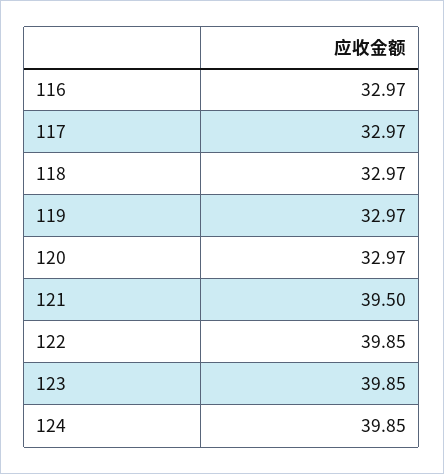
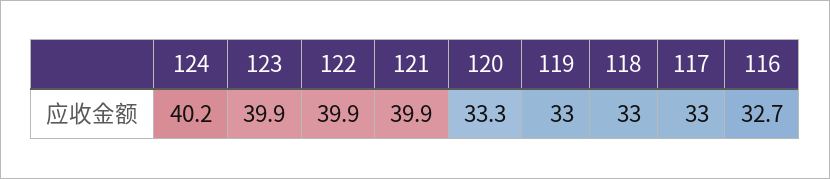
  {
-   "116": 32.97,
+   "116": 32.7,
    "117": 32.97,
    "118": 32.97,
    "119": 32.97,
-   "120": 32.97,
+   "120": 33.3,
-   "121": 39.5,
+   "121": 39.9,
    "122": 39.85,
    "123": 39.85,
-   "124": 39.85
+   "124": 40.2
  }

